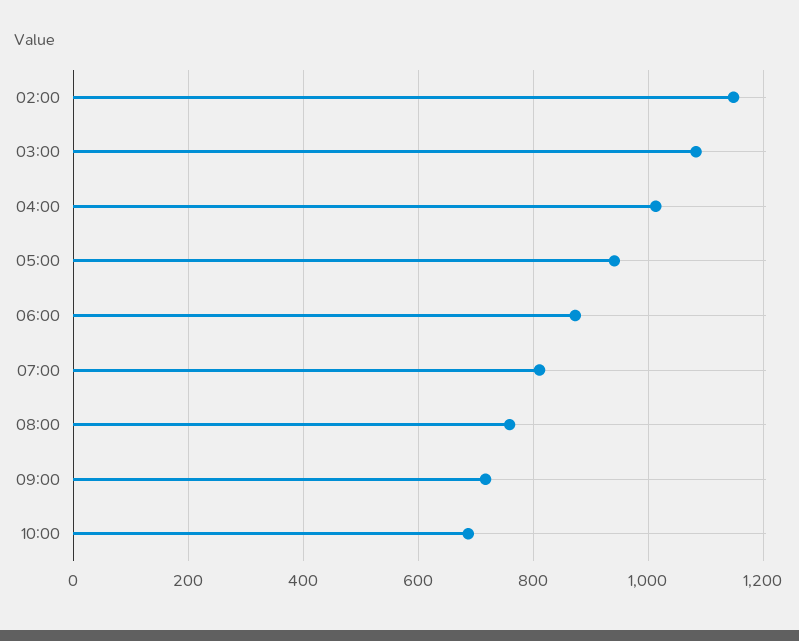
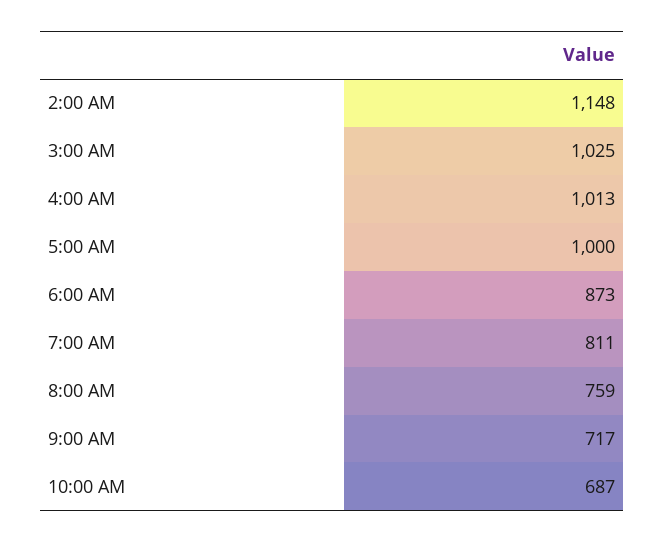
  {
    "02:00": 1148,
-   "03:00": 1080,
+   "03:00": 1025,
    "04:00": 1013,
-   "05:00": 940,
+   "05:00": 1000,
    "06:00": 873,
    "07:00": 811,
    "08:00": 759,
    "09:00": 717,
    "10:00": 687
  }

